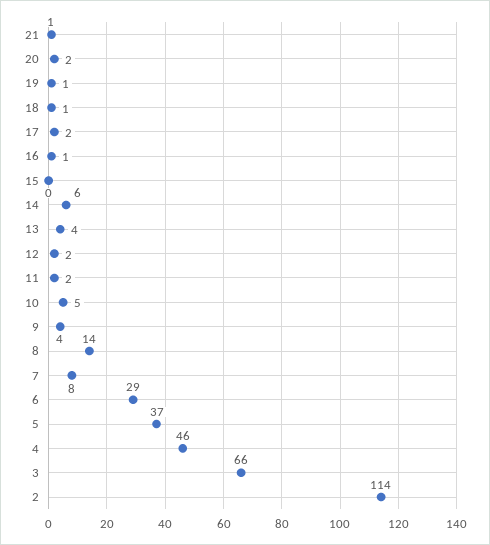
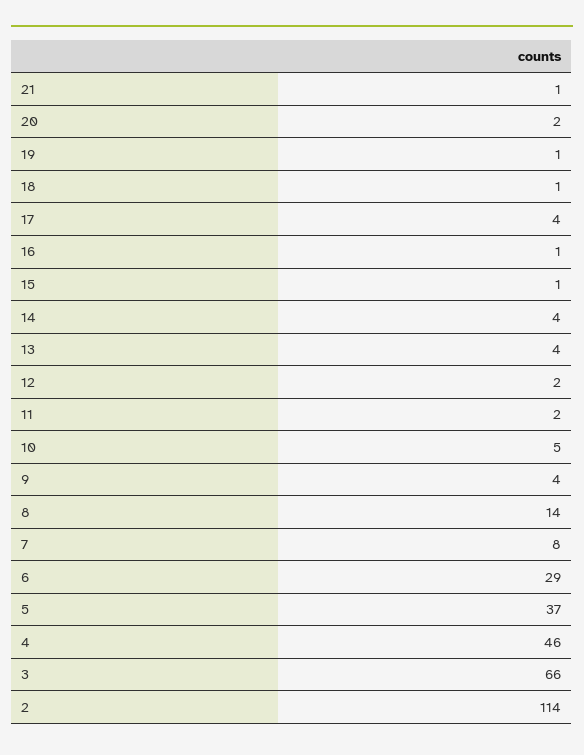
  {
    "21": 1,
    "20": 2,
    "19": 1,
    "18": 1,
-   "17": 2,
+   "17": 4,
    "16": 1,
-   "15": 0,
+   "15": 1,
-   "14": 6,
+   "14": 4,
    "13": 4,
    "12": 2,
    "11": 2,
    "10": 5,
    "9": 4,
    "8": 14,
    "7": 8,
    "6": 29,
    "5": 37,
    "4": 46,
    "3": 66,
    "2": 114
  }

